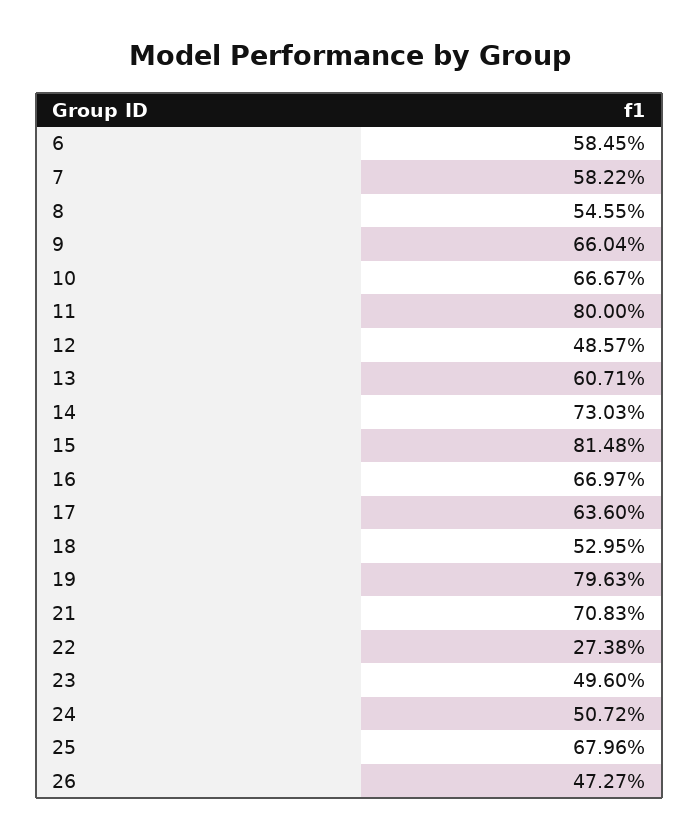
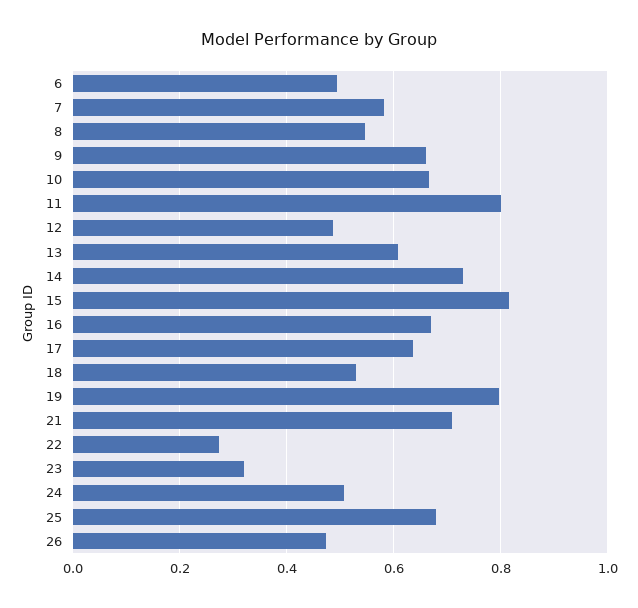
  {
-   "6": 0.5845,
+   "6": 0.5,
    "7": 0.5822,
    "8": 0.5455,
    "9": 0.6604,
    "10": 0.6667,
    "11": 0.8,
    "12": 0.4857,
    "13": 0.6071,
    "14": 0.7303,
    "15": 0.8148,
    "16": 0.6697,
    "17": 0.636,
    "18": 0.5295,
    "19": 0.7963,
    "21": 0.7083,
    "22": 0.2738,
-   "23": 0.496,
+   "23": 0.32,
    "24": 0.5072,
    "25": 0.6796,
    "26": 0.4727
  }

